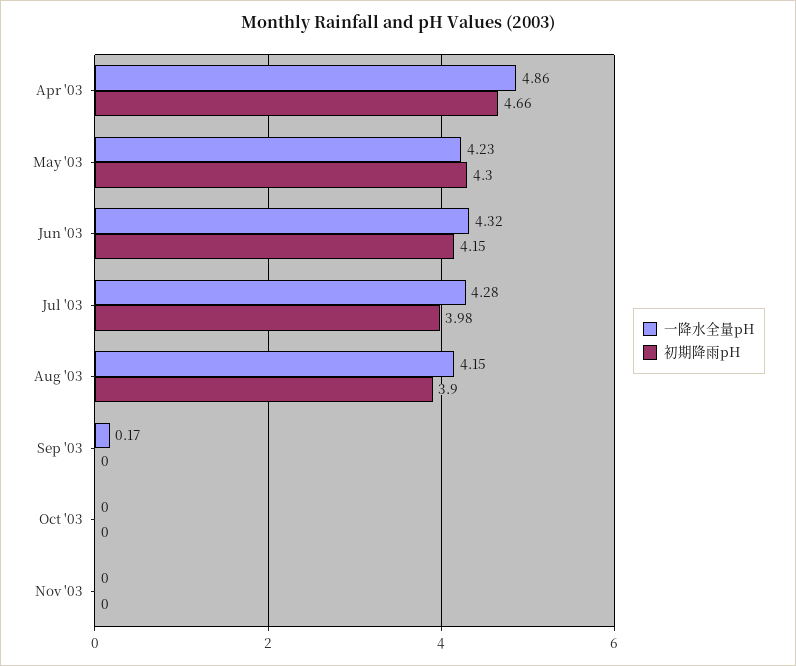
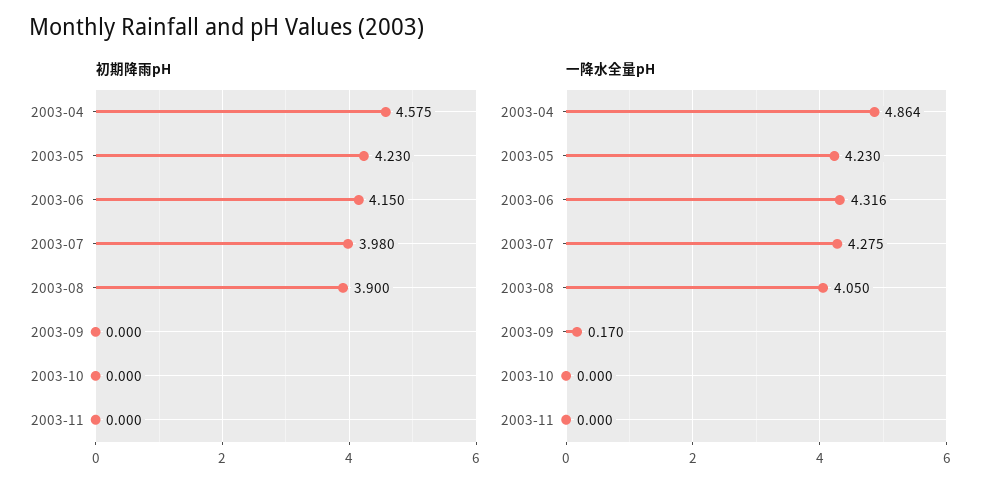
  {
    "一降水全量pH": {
      "Apr '03": 4.864,
      "May '03": 4.23,
      "Jun '03": 4.316,
      "Jul '03": 4.275,
-     "Aug '03": 4.15,
+     "Aug '03": 4.05,
      "Sep '03": 0.17,
      "Oct '03": 0,
      "Nov '03": 0
    },
    "初期降雨pH": {
-     "Apr '03": 4.66,
+     "Apr '03": 4.575,
-     "May '03": 4.3,
+     "May '03": 4.23,
      "Jun '03": 4.15,
      "Jul '03": 3.98,
      "Aug '03": 3.9,
      "Sep '03": 0,
      "Oct '03": 0,
      "Nov '03": 0
    }
  }

